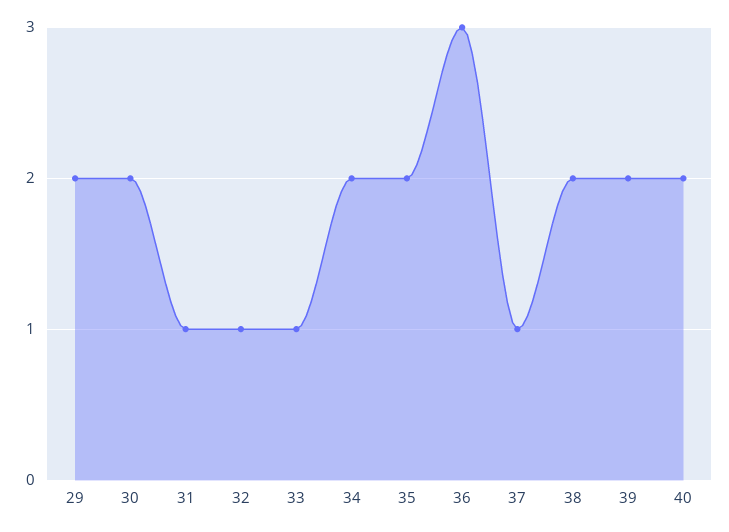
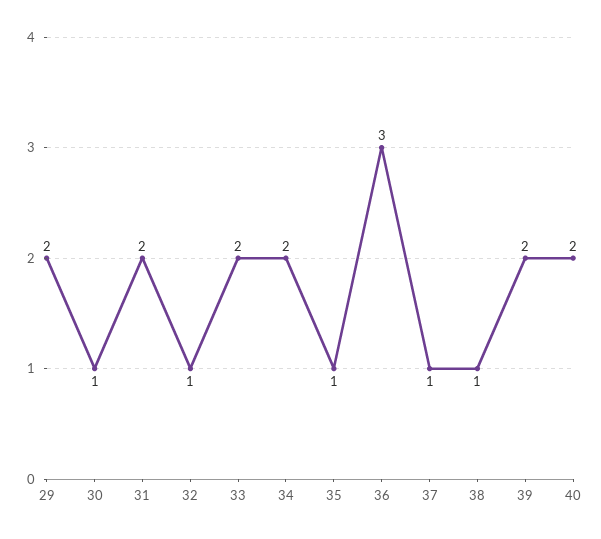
  {
    "29": 2,
-   "30": 2,
+   "30": 1,
-   "31": 1,
+   "31": 2,
    "32": 1,
-   "33": 1,
+   "33": 2,
    "34": 2,
-   "35": 2,
+   "35": 1,
    "36": 3,
    "37": 1,
-   "38": 2,
+   "38": 1,
    "39": 2,
    "40": 2
  }

